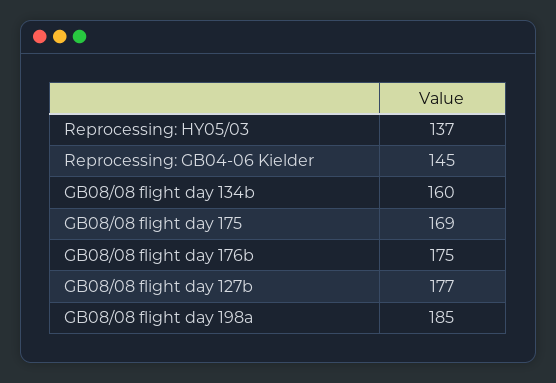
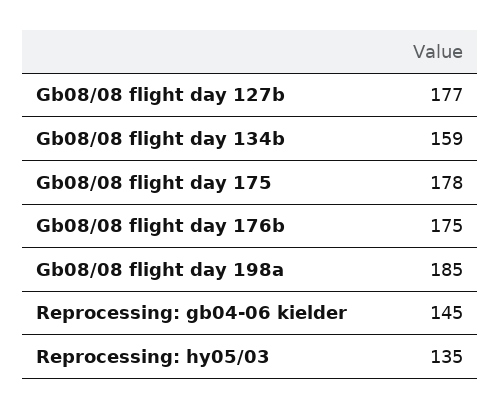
  {
-   "Reprocessing: HY05/03": 137,
+   "Reprocessing: HY05/03": 135,
    "Reprocessing: GB04-06 Kielder": 145,
-   "GB08/08 flight day 134b": 160,
+   "GB08/08 flight day 134b": 159,
-   "GB08/08 flight day 175": 169,
+   "GB08/08 flight day 175": 178,
    "GB08/08 flight day 176b": 175,
    "GB08/08 flight day 127b": 177,
    "GB08/08 flight day 198a": 185
  }

